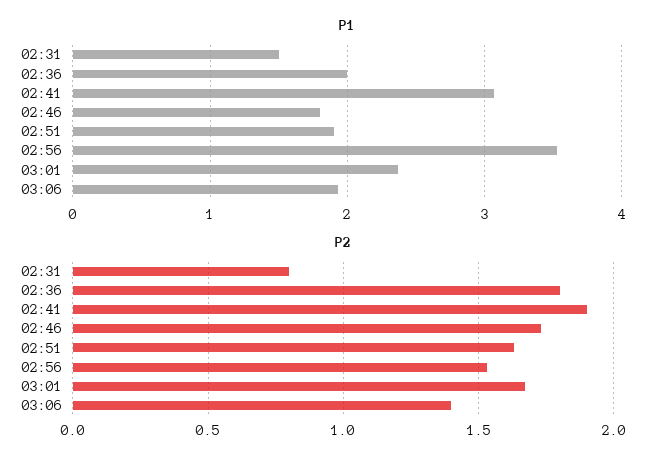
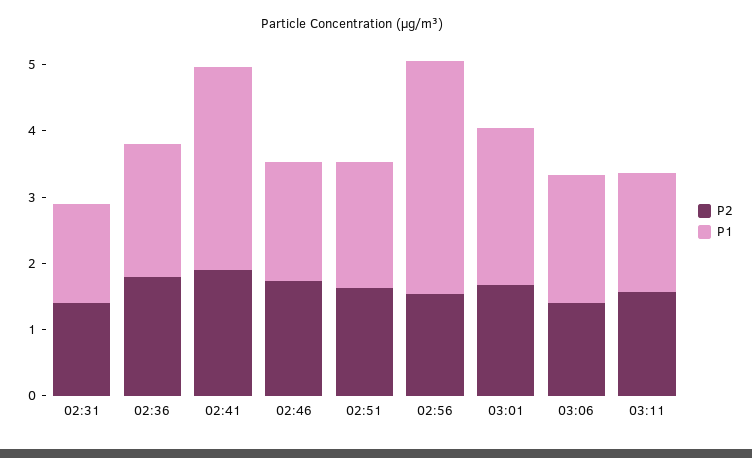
  {
    "P1": {
      "02:31": 1.5,
      "02:36": 2,
      "02:41": 3.1,
      "02:46": 1.8,
      "02:51": 1.9,
      "02:56": 3.5,
      "03:01": 2.4,
-     "03:06": 1.9
+     "03:06": 1.9,
+     "03:11": 1.8
    },
    "P2": {
-     "02:31": 0.8,
+     "02:31": 1.4,
      "02:36": 1.8,
      "02:41": 1.9,
      "02:46": 1.75,
      "02:51": 1.65,
      "02:56": 1.55,
      "03:01": 1.65,
-     "03:06": 1.4
+     "03:06": 1.4,
+     "03:11": 1.6
    }
  }

